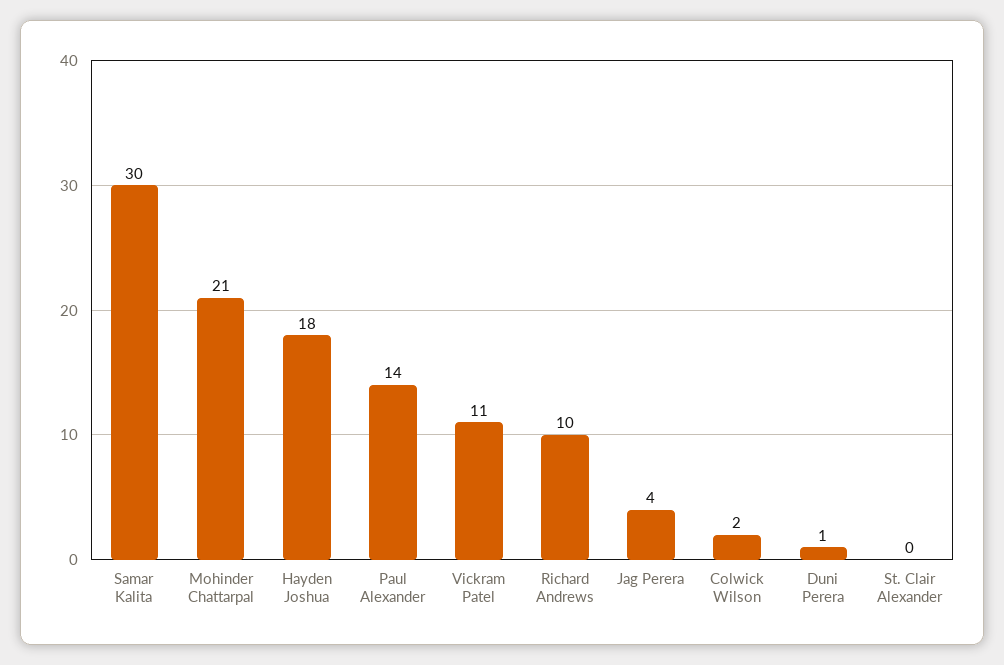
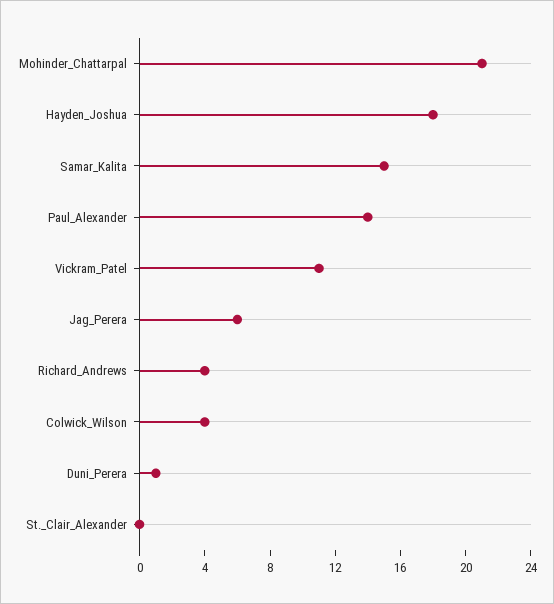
  {
-   "Samar Kalita": 30,
+   "Samar Kalita": 15,
    "Mohinder Chattarpal": 21,
    "Hayden Joshua": 18,
    "Paul Alexander": 14,
    "Vickram Patel": 11,
-   "Richard Andrews": 10,
+   "Richard Andrews": 4,
-   "Jag Perera": 4,
+   "Jag Perera": 6,
-   "Colwick Wilson": 2,
+   "Colwick Wilson": 4,
    "Duni Perera": 1,
    "St. Clair Alexander": 0
  }

